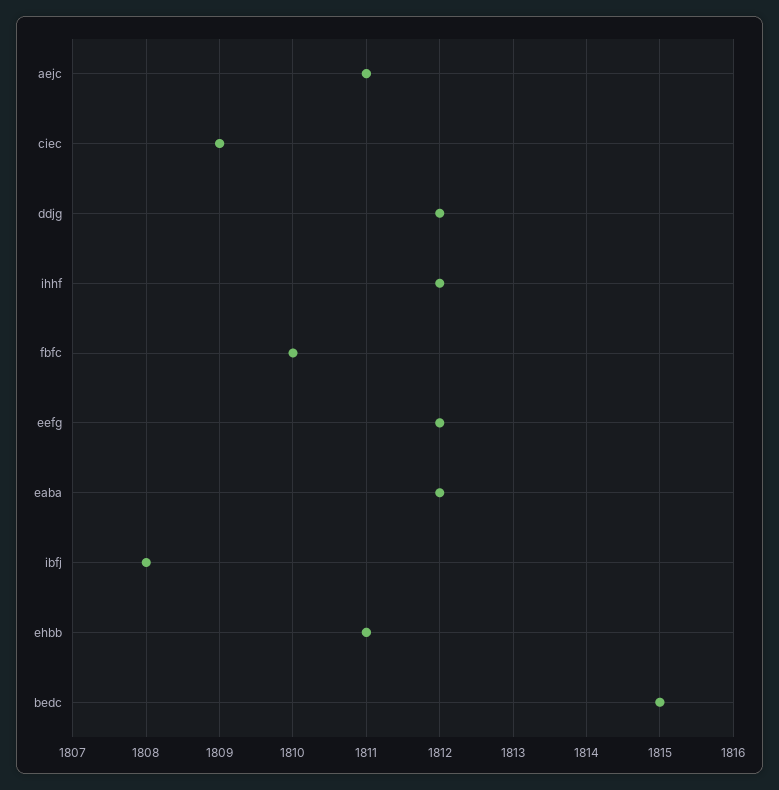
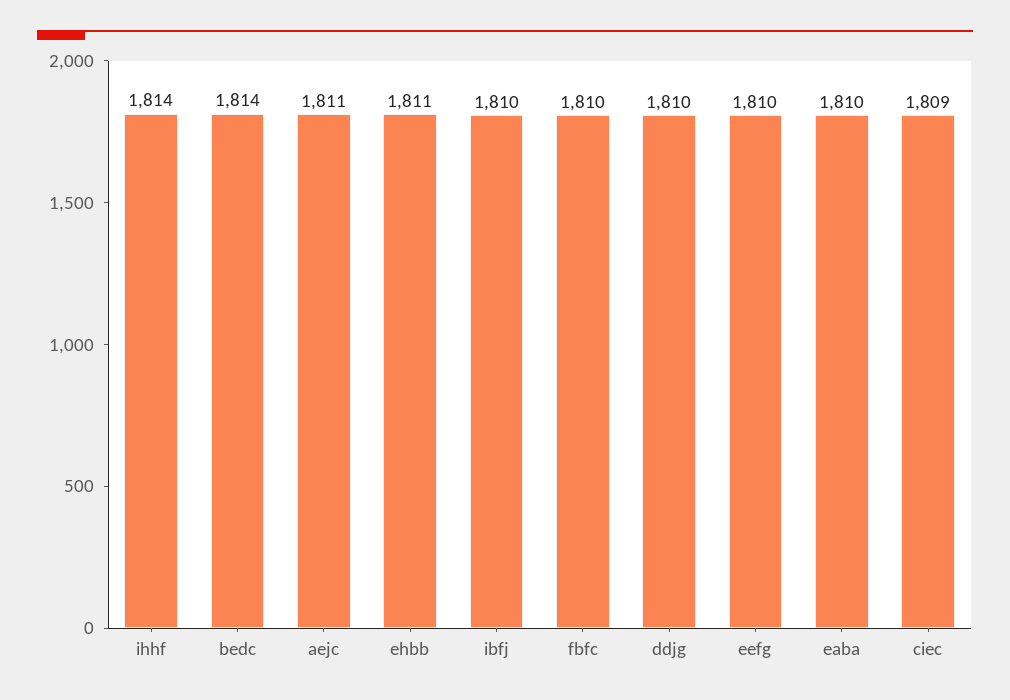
  {
    "aejc": 1811,
    "ciec": 1809,
-   "ddjg": 1812,
+   "ddjg": 1810,
-   "ihhf": 1812,
+   "ihhf": 1814,
    "fbfc": 1810,
-   "eefg": 1812,
+   "eefg": 1810,
-   "eaba": 1812,
+   "eaba": 1810,
-   "ibfj": 1808,
+   "ibfj": 1810,
    "ehbb": 1811,
-   "bedc": 1815
+   "bedc": 1814
  }

